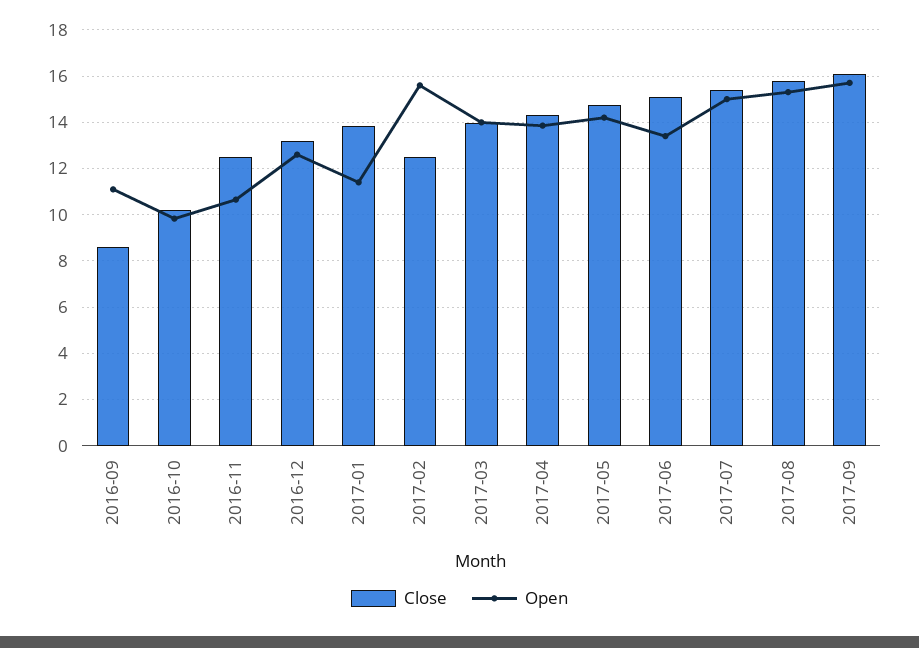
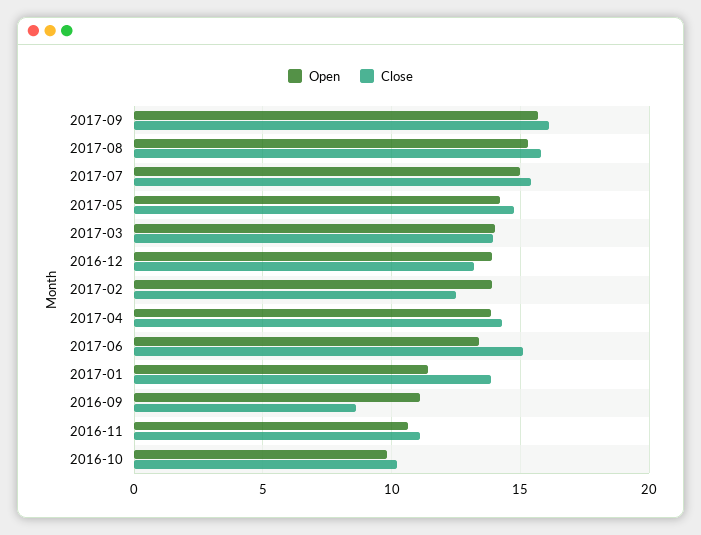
  {
    "Close": {
      "2016-09": 8.5,
      "2016-10": 10,
-     "2016-11": 12.5,
+     "2016-11": 11,
      "2016-12": 13,
      "2017-01": 14,
      "2017-02": 12.5,
      "2017-03": 14,
      "2017-04": 14.5,
      "2017-05": 15,
      "2017-06": 15,
      "2017-07": 15.5,
      "2017-08": 16,
      "2017-09": 16
    },
    "Open": {
      "2016-09": 11,
      "2016-10": 10,
      "2016-11": 10.5,
-     "2016-12": 12.5,
+     "2016-12": 14,
      "2017-01": 11.5,
-     "2017-02": 15.5,
+     "2017-02": 14,
      "2017-03": 14,
      "2017-04": 14,
      "2017-05": 14,
      "2017-06": 13.5,
      "2017-07": 15,
      "2017-08": 15.5,
      "2017-09": 15.5
    }
  }

